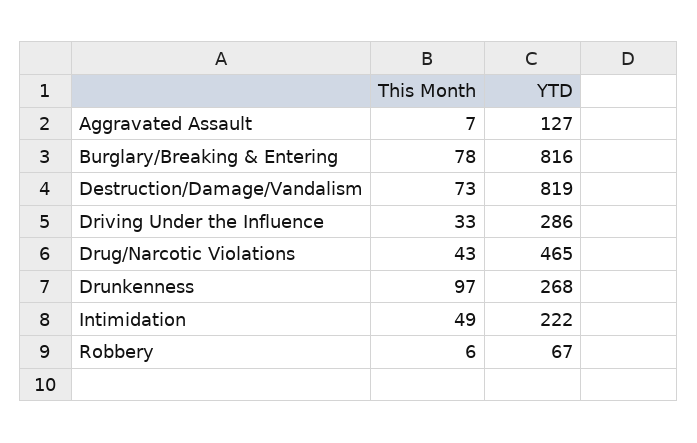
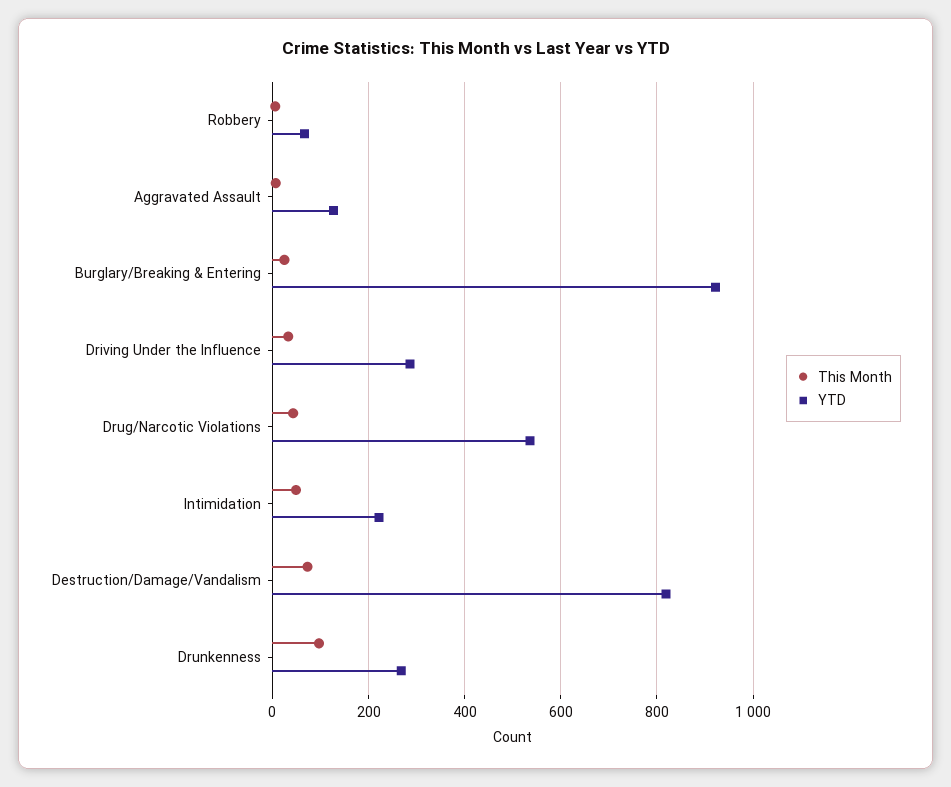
  {
    "This Month": {
      "Aggravated Assault": 7,
-     "Burglary/Breaking & Entering": 78,
+     "Burglary/Breaking & Entering": 20,
      "Destruction/Damage/Vandalism": 73,
      "Driving Under the Influence": 33,
      "Drug/Narcotic Violations": 43,
      "Drunkenness": 97,
      "Intimidation": 49,
      "Robbery": 6
    },
    "YTD": {
      "Aggravated Assault": 127,
-     "Burglary/Breaking & Entering": 816,
+     "Burglary/Breaking & Entering": 920,
      "Destruction/Damage/Vandalism": 819,
      "Driving Under the Influence": 286,
-     "Drug/Narcotic Violations": 465,
+     "Drug/Narcotic Violations": 540,
      "Drunkenness": 268,
      "Intimidation": 222,
      "Robbery": 67
    }
  }

